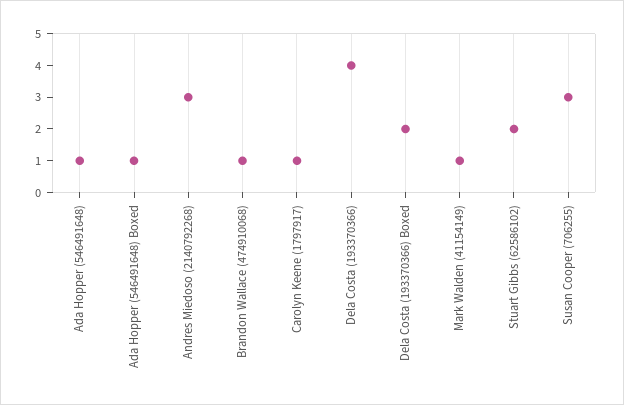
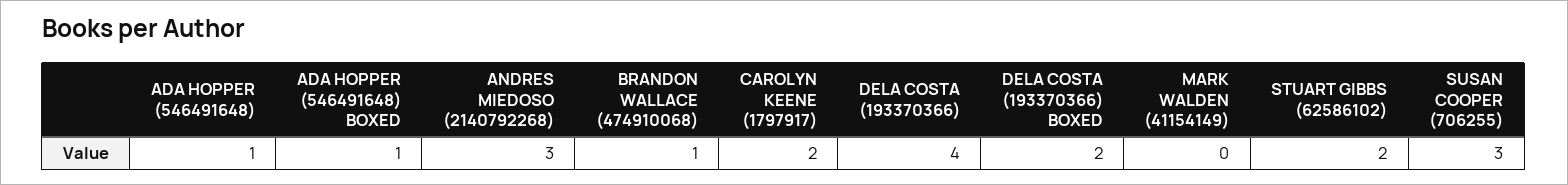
  {
    "Ada Hopper (546491648)": 1,
    "Ada Hopper (546491648) Boxed": 1,
    "Andres Miedoso (2140792268)": 3,
    "Brandon Wallace (474910068)": 1,
-   "Carolyn Keene (1797917)": 1,
+   "Carolyn Keene (1797917)": 2,
    "Dela Costa (193370366)": 4,
    "Dela Costa (193370366) Boxed": 2,
-   "Mark Walden (41154149)": 1,
+   "Mark Walden (41154149)": 0,
    "Stuart Gibbs (62586102)": 2,
    "Susan Cooper (706255)": 3
  }

